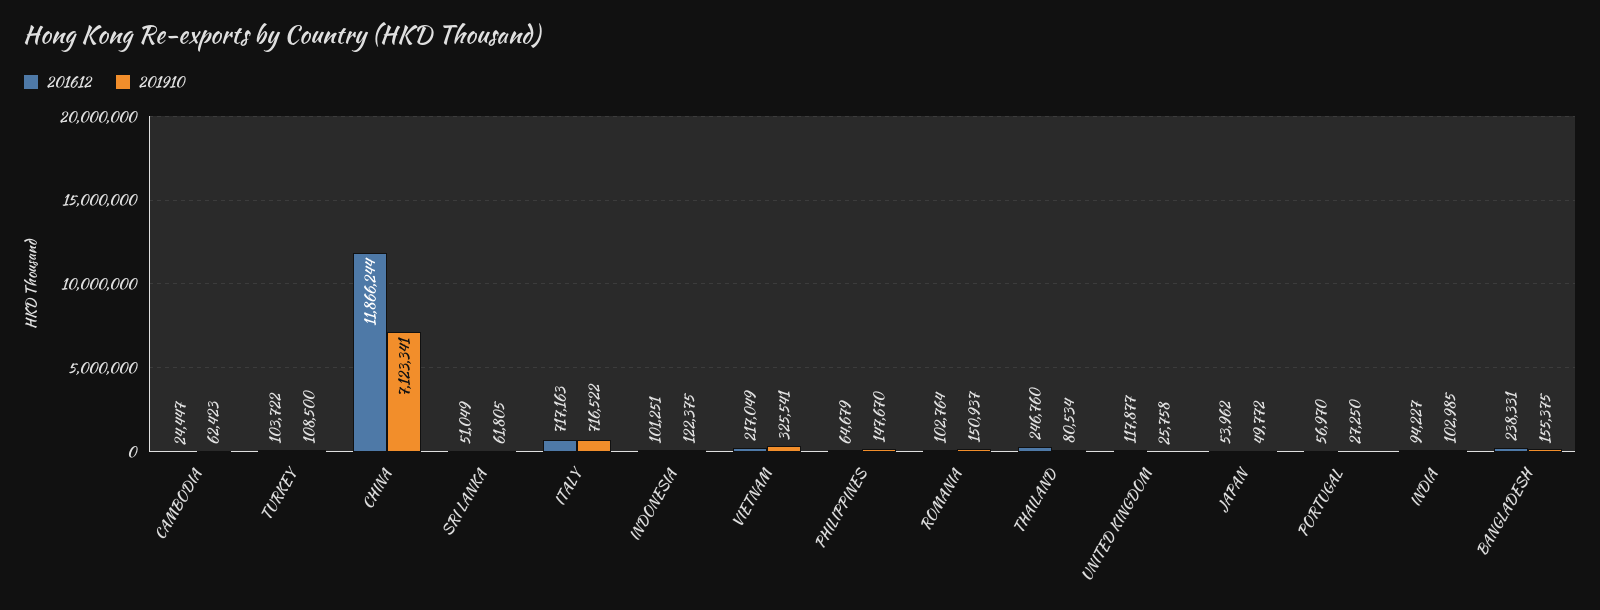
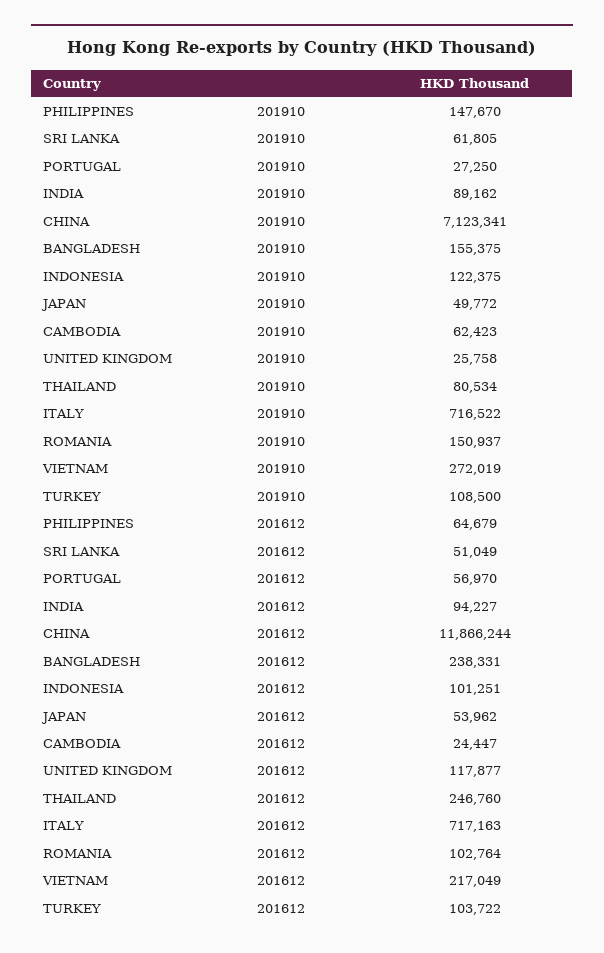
  {
    "201612": {
      "CAMBODIA": 24447,
      "TURKEY": 103722,
      "CHINA": 11866244,
      "SRI LANKA": 51049,
      "ITALY": 717163,
      "INDONESIA": 101251,
      "VIETNAM": 217049,
      "PHILIPPINES": 64679,
      "ROMANIA": 102764,
      "THAILAND": 246760,
      "UNITED KINGDOM": 117877,
      "JAPAN": 53962,
      "PORTUGAL": 56970,
      "INDIA": 94227,
      "BANGLADESH": 238331
    },
    "201910": {
      "CAMBODIA": 62423,
      "TURKEY": 108500,
      "CHINA": 7123341,
      "SRI LANKA": 61805,
      "ITALY": 716522,
      "INDONESIA": 122375,
-     "VIETNAM": 325541,
+     "VIETNAM": 272019,
      "PHILIPPINES": 147670,
      "ROMANIA": 150937,
      "THAILAND": 80534,
      "UNITED KINGDOM": 25758,
      "JAPAN": 49772,
      "PORTUGAL": 27250,
-     "INDIA": 102985,
+     "INDIA": 89162,
      "BANGLADESH": 155375
    }
  }

